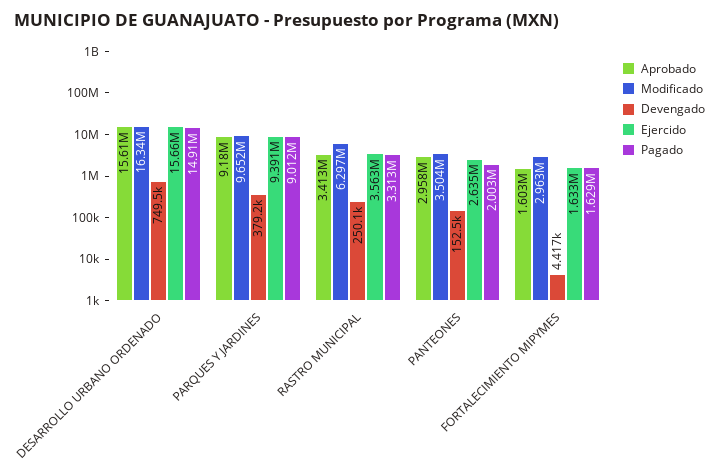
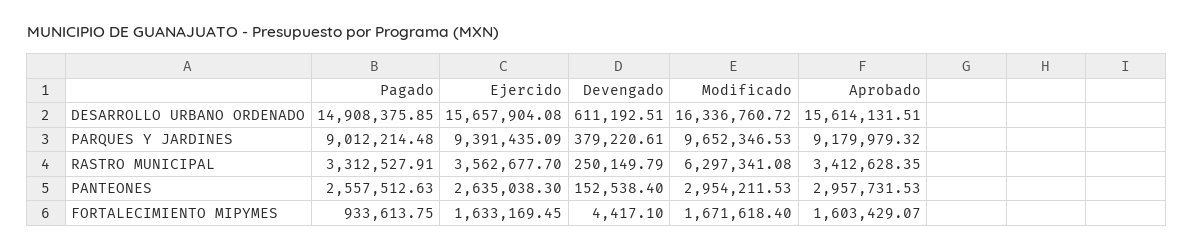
  {
    "Aprobado": {
      "DESARROLLO URBANO ORDENADO": 15614131.51,
      "PARQUES Y JARDINES": 9179979.32,
      "RASTRO MUNICIPAL": 3412628.35,
      "PANTEONES": 2957731.53,
      "FORTALECIMIENTO MIPYMES": 1603429.07
    },
    "Modificado": {
      "DESARROLLO URBANO ORDENADO": 16336760.72,
      "PARQUES Y JARDINES": 9652346.53,
      "RASTRO MUNICIPAL": 6297341.08,
-     "PANTEONES": 3504000,
+     "PANTEONES": 2954211.53,
-     "FORTALECIMIENTO MIPYMES": 2963000
+     "FORTALECIMIENTO MIPYMES": 1671618.4
    },
    "Devengado": {
-     "DESARROLLO URBANO ORDENADO": 749500,
+     "DESARROLLO URBANO ORDENADO": 611192.51,
      "PARQUES Y JARDINES": 379220.61,
      "RASTRO MUNICIPAL": 250149.79,
      "PANTEONES": 152538.4,
      "FORTALECIMIENTO MIPYMES": 4417.1
    },
    "Ejercido": {
      "DESARROLLO URBANO ORDENADO": 15657904.08,
      "PARQUES Y JARDINES": 9391435.09,
      "RASTRO MUNICIPAL": 3562677.7,
      "PANTEONES": 2635038.3,
      "FORTALECIMIENTO MIPYMES": 1633169.45
    },
    "Pagado": {
      "DESARROLLO URBANO ORDENADO": 14908375.85,
      "PARQUES Y JARDINES": 9012214.48,
      "RASTRO MUNICIPAL": 3312527.91,
-     "PANTEONES": 2003000,
+     "PANTEONES": 2557512.63,
-     "FORTALECIMIENTO MIPYMES": 1629000
+     "FORTALECIMIENTO MIPYMES": 933613.75
    }
  }

